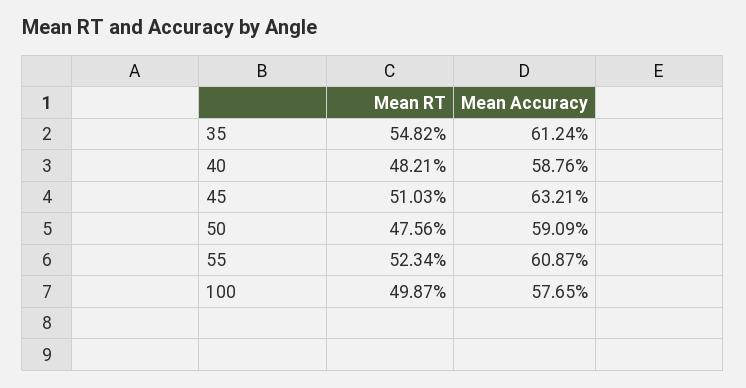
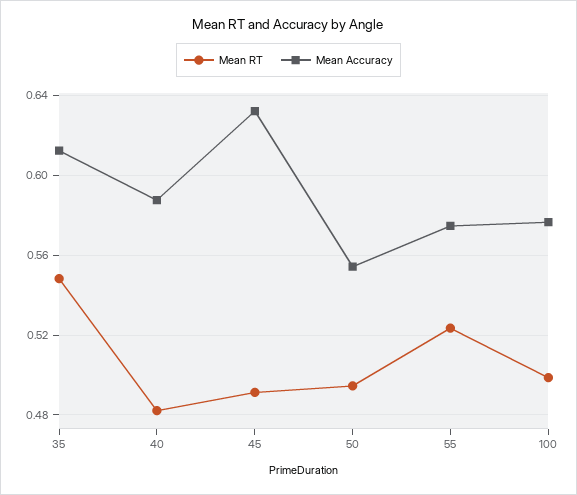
  {
    "Mean RT": {
      "35": 0.5482,
      "40": 0.4821,
-     "45": 0.5103,
+     "45": 0.49,
-     "50": 0.4756,
+     "50": 0.495,
      "55": 0.5234,
      "100": 0.4987
    },
    "Mean Accuracy": {
      "35": 0.6124,
      "40": 0.5876,
      "45": 0.6321,
-     "50": 0.5909,
+     "50": 0.555,
-     "55": 0.6087,
+     "55": 0.575,
      "100": 0.5765
    }
  }

